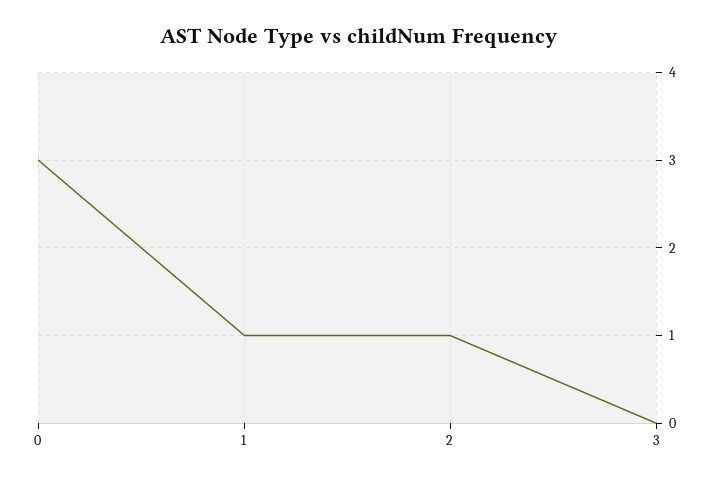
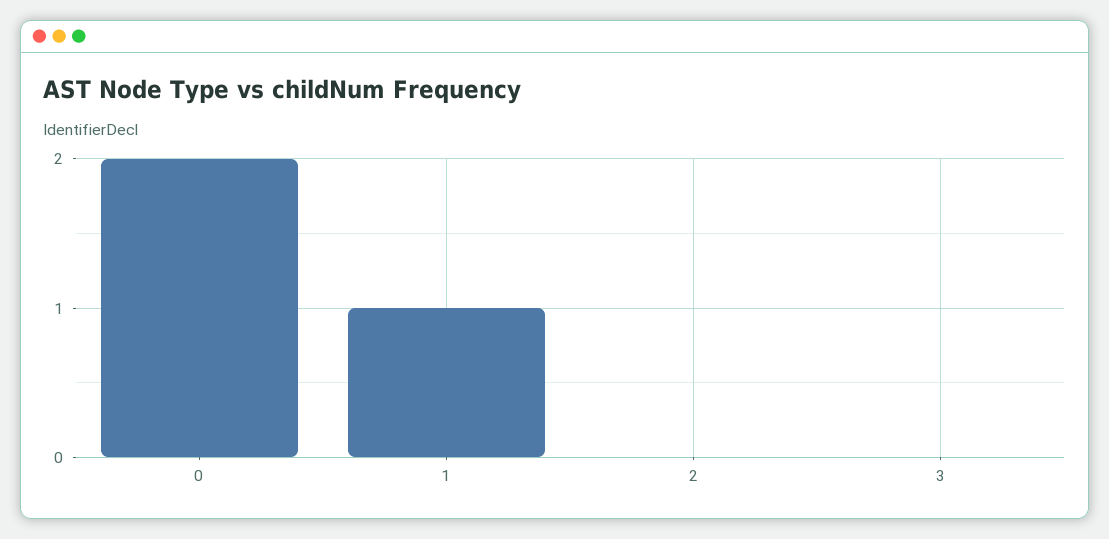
  {
-   "0": 3,
+   "0": 2,
    "1": 1,
-   "2": 1,
+   "2": 0,
    "3": 0
  }

